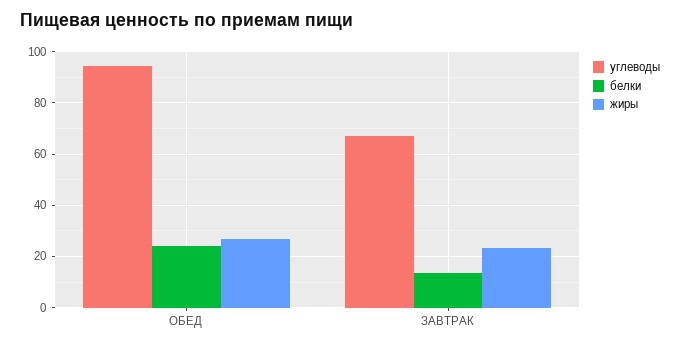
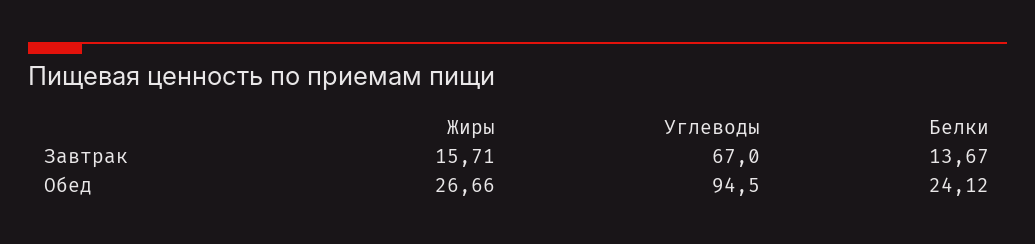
  {
    "углеводы": {
      "ОБЕД": 94.5,
      "ЗАВТРАК": 67
    },
    "белки": {
      "ОБЕД": 24.12,
      "ЗАВТРАК": 13.67
    },
    "жиры": {
      "ОБЕД": 26.66,
-     "ЗАВТРАК": 22.5
+     "ЗАВТРАК": 15.71
    }
  }

